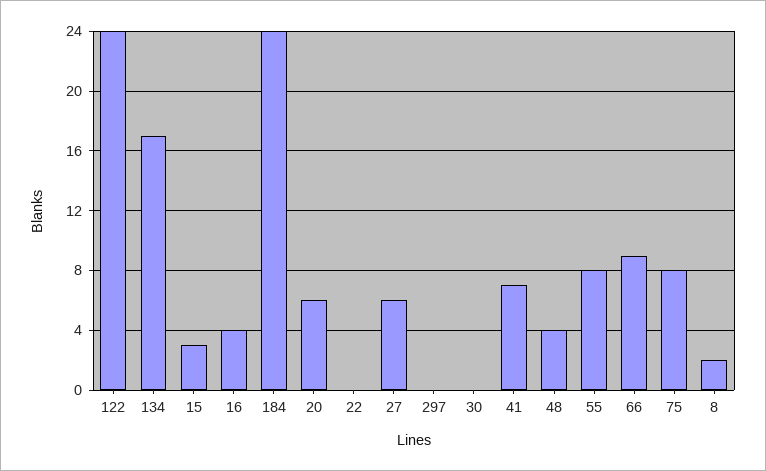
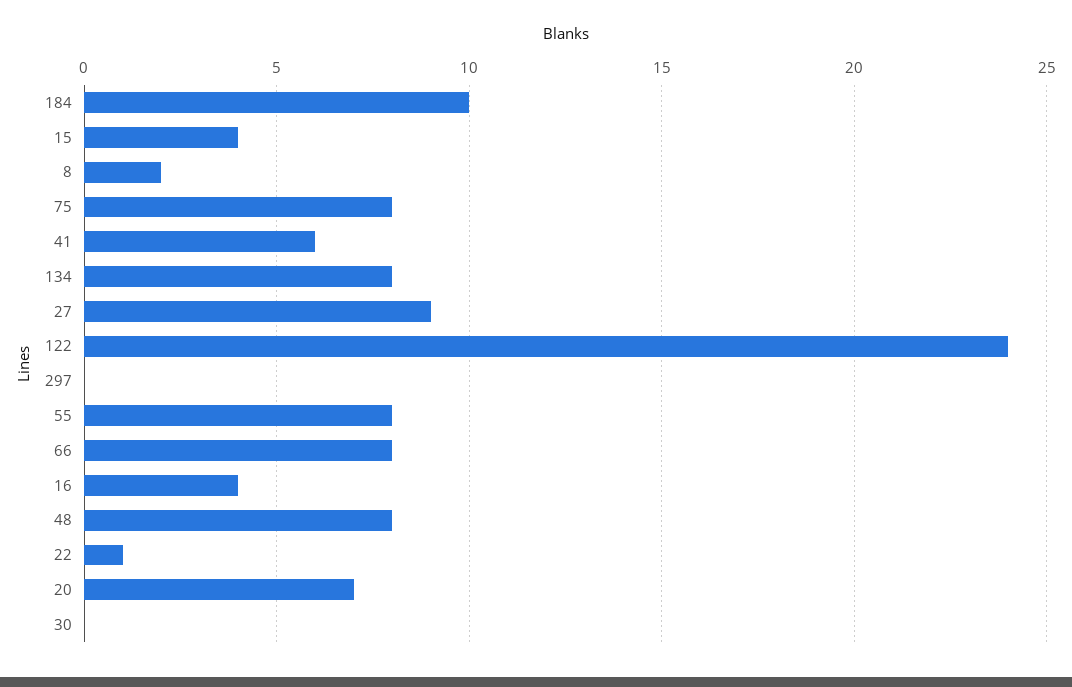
  {
    "122": 24,
-   "134": 17,
+   "134": 8,
-   "15": 3,
+   "15": 4,
    "16": 4,
-   "184": 24,
+   "184": 10,
-   "20": 6,
+   "20": 7,
-   "22": 0,
+   "22": 1,
-   "27": 6,
+   "27": 9,
    "297": 0,
    "30": 0,
-   "41": 7,
+   "41": 6,
-   "48": 4,
+   "48": 8,
    "55": 8,
-   "66": 9,
+   "66": 8,
    "75": 8,
    "8": 2
  }

